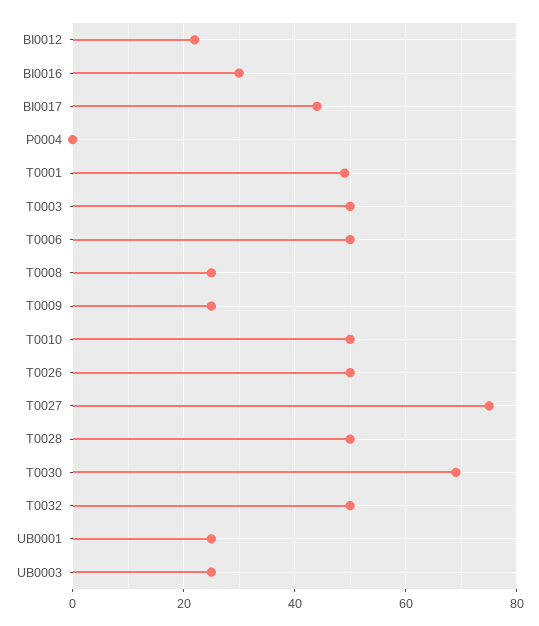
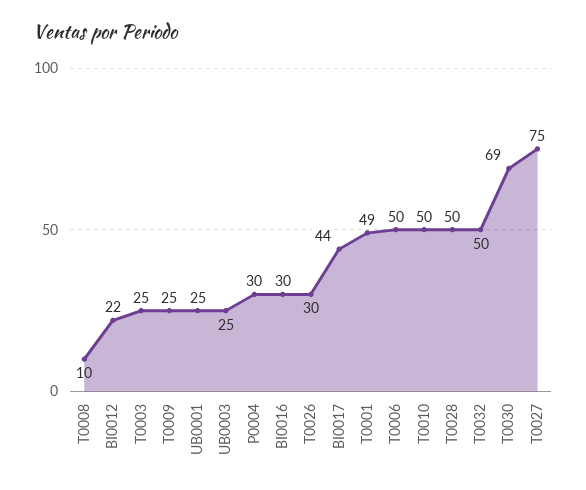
  {
    "BI0012": 22,
    "BI0016": 30,
    "BI0017": 44,
-   "P0004": 0,
+   "P0004": 30,
    "T0001": 49,
-   "T0003": 50,
+   "T0003": 25,
    "T0006": 50,
-   "T0008": 25,
+   "T0008": 10,
    "T0009": 25,
    "T0010": 50,
-   "T0026": 50,
+   "T0026": 30,
    "T0027": 75,
    "T0028": 50,
    "T0030": 69,
    "T0032": 50,
    "UB0001": 25,
    "UB0003": 25
  }

